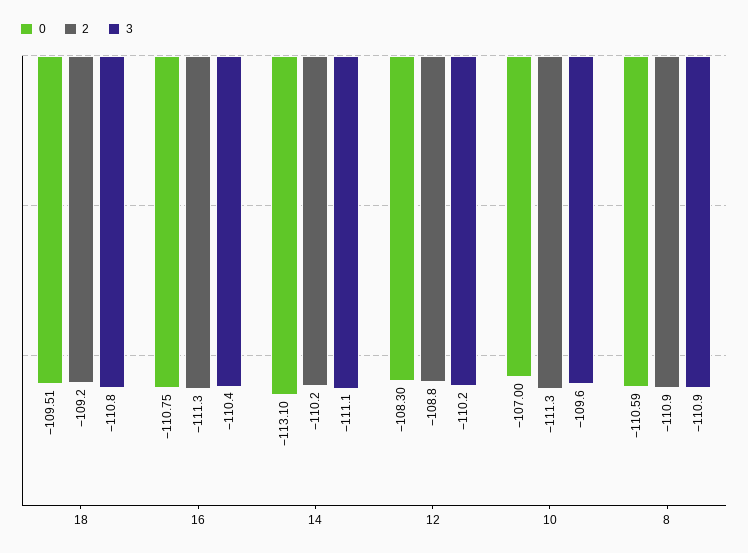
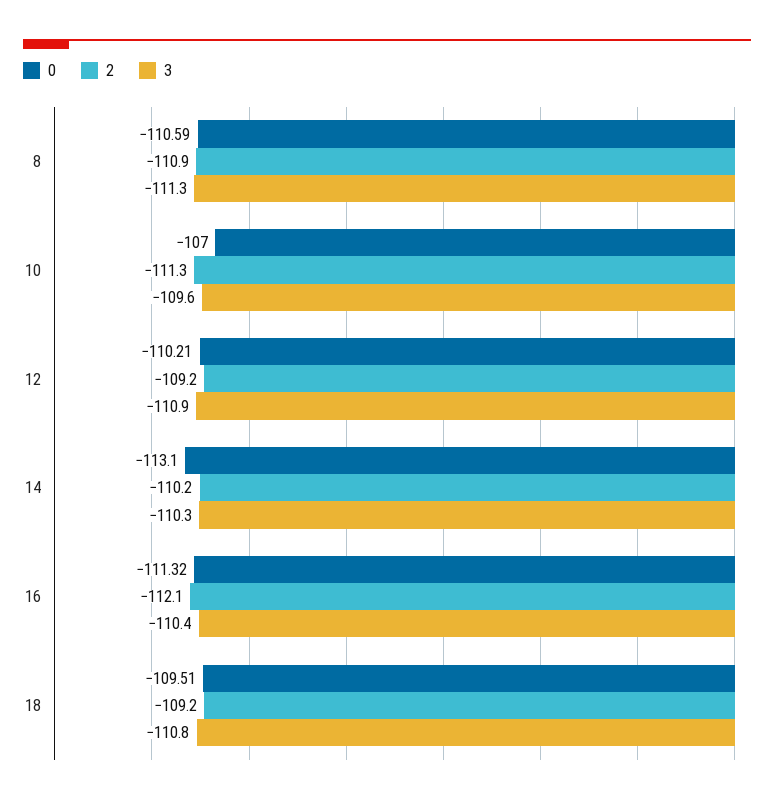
  {
    "0": {
      "18": -109.51,
-     "16": -110.75,
+     "16": -111.32,
      "14": -113.1,
-     "12": -108.3,
+     "12": -110.21,
      "10": -107,
      "8": -110.59
    },
    "2": {
      "18": -109.2,
-     "16": -111.3,
+     "16": -112.1,
      "14": -110.2,
-     "12": -108.8,
+     "12": -109.2,
      "10": -111.3,
      "8": -110.9
    },
    "3": {
      "18": -110.8,
      "16": -110.4,
-     "14": -111.1,
+     "14": -110.3,
-     "12": -110.2,
+     "12": -110.9,
      "10": -109.6,
-     "8": -110.9
+     "8": -111.3
    }
  }

